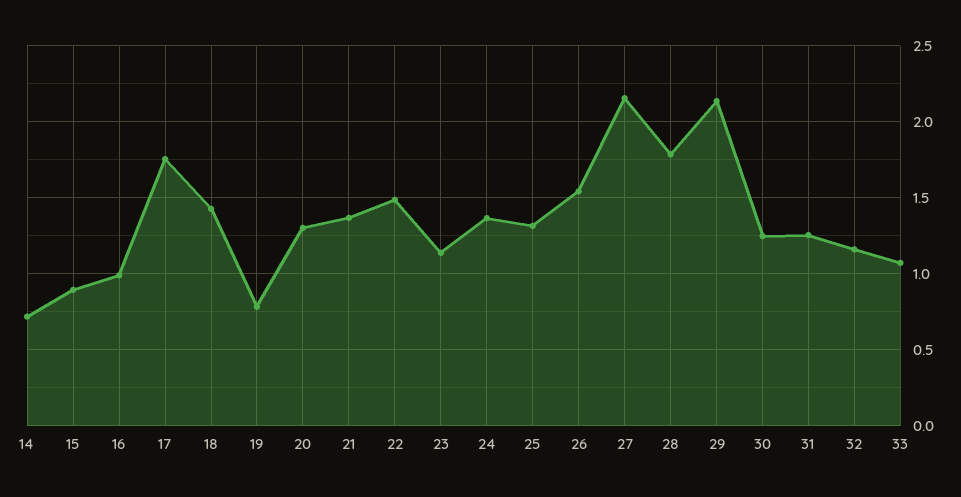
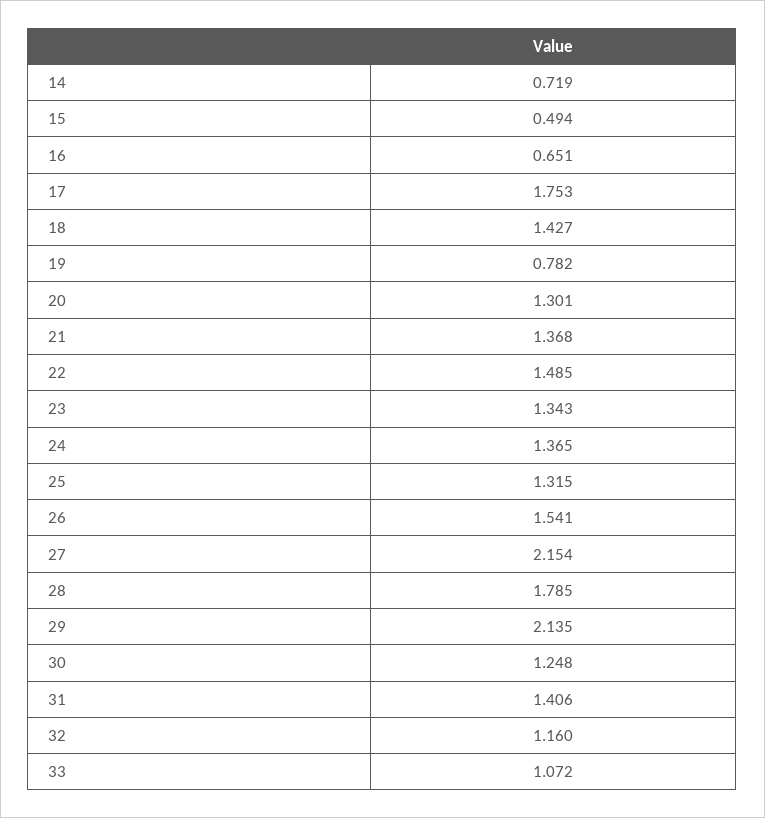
  {
    "14": 0.719,
-   "15": 0.9,
+   "15": 0.494,
-   "16": 1,
+   "16": 0.651,
    "17": 1.753,
    "18": 1.427,
    "19": 0.782,
    "20": 1.301,
    "21": 1.368,
    "22": 1.485,
-   "23": 1.15,
+   "23": 1.343,
    "24": 1.365,
    "25": 1.315,
    "26": 1.541,
    "27": 2.154,
    "28": 1.785,
    "29": 2.135,
    "30": 1.248,
-   "31": 1.25,
+   "31": 1.406,
    "32": 1.16,
    "33": 1.072
  }

